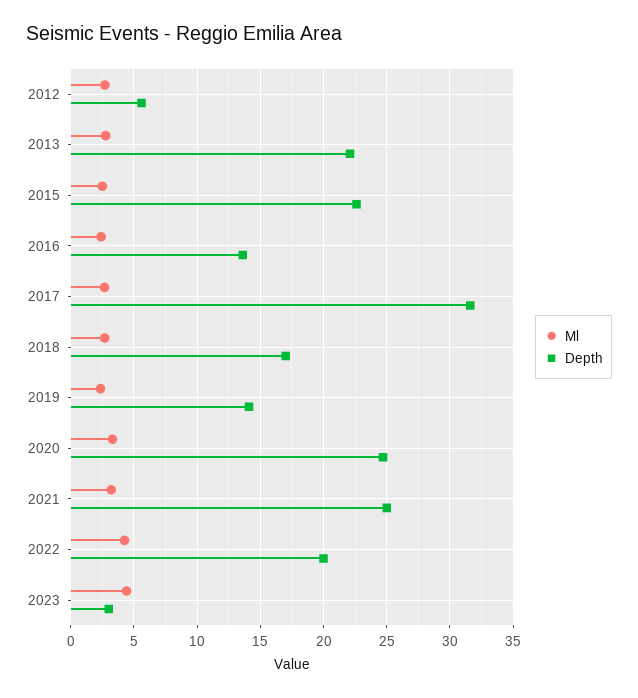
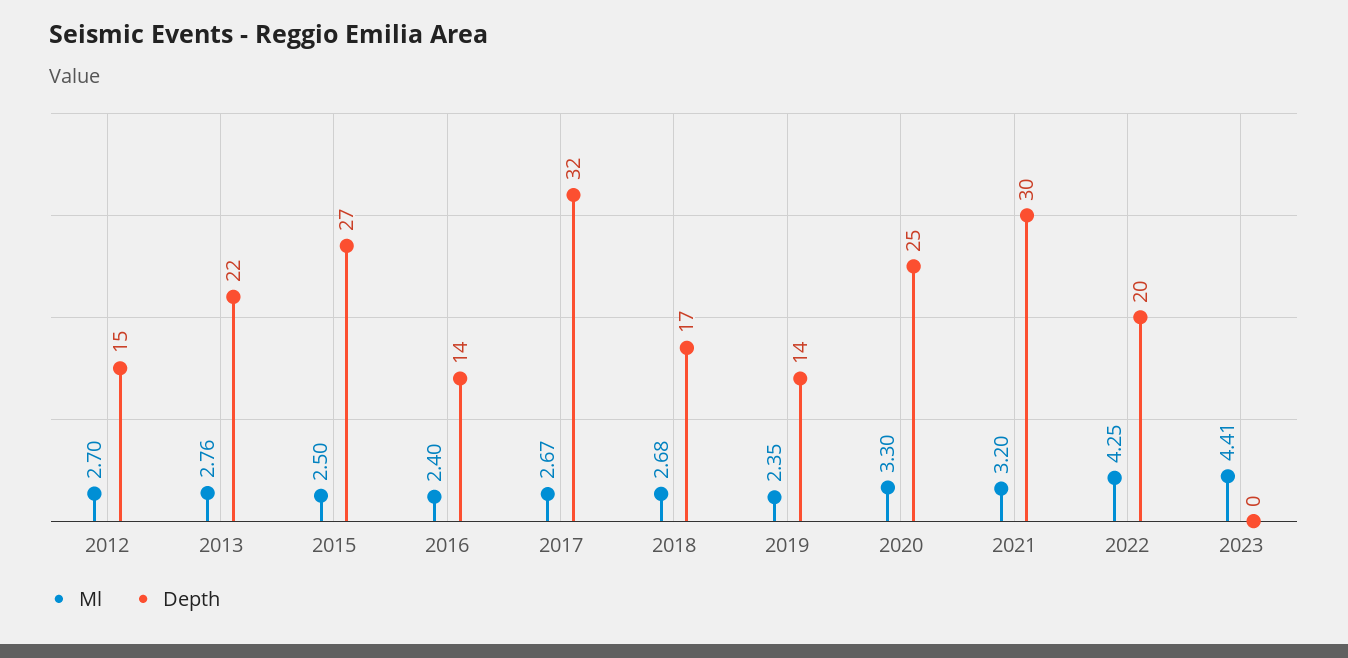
  {
    "Ml": {
      "2012": 2.7,
      "2013": 2.76,
      "2015": 2.5,
      "2016": 2.4,
      "2017": 2.67,
      "2018": 2.68,
      "2019": 2.35,
      "2020": 3.3,
      "2021": 3.2,
      "2022": 4.25,
      "2023": 4.41
    },
    "Depth": {
-     "2012": 5.5,
+     "2012": 15,
      "2013": 22,
-     "2015": 22.5,
+     "2015": 27,
      "2016": 14,
      "2017": 32,
      "2018": 17,
      "2019": 14,
      "2020": 25,
-     "2021": 25,
+     "2021": 30,
      "2022": 20,
-     "2023": 3
+     "2023": 0
    }
  }

